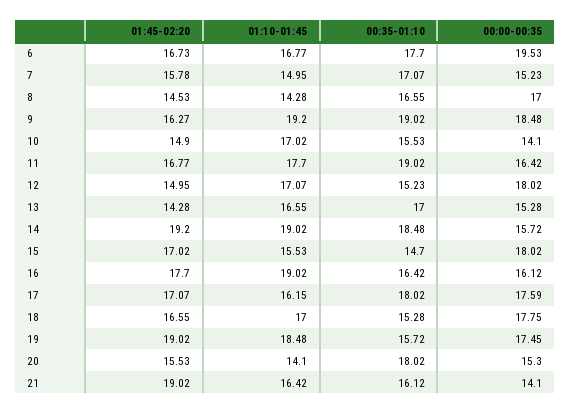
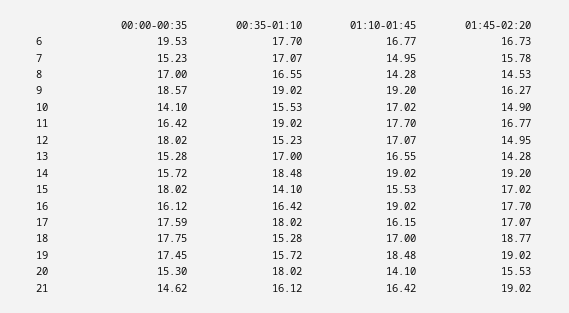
  {
    "01:45-02:20": {
      "6": 16.73,
      "7": 15.78,
      "8": 14.53,
      "9": 16.27,
      "10": 14.9,
      "11": 16.77,
      "12": 14.95,
      "13": 14.28,
      "14": 19.2,
      "15": 17.02,
      "16": 17.7,
      "17": 17.07,
-     "18": 16.55,
+     "18": 18.77,
      "19": 19.02,
      "20": 15.53,
      "21": 19.02
    },
    "01:10-01:45": {
      "6": 16.77,
      "7": 14.95,
      "8": 14.28,
      "9": 19.2,
      "10": 17.02,
      "11": 17.7,
      "12": 17.07,
      "13": 16.55,
      "14": 19.02,
      "15": 15.53,
      "16": 19.02,
      "17": 16.15,
      "18": 17,
      "19": 18.48,
      "20": 14.1,
      "21": 16.42
    },
    "00:35-01:10": {
      "6": 17.7,
      "7": 17.07,
      "8": 16.55,
      "9": 19.02,
      "10": 15.53,
      "11": 19.02,
      "12": 15.23,
      "13": 17,
      "14": 18.48,
-     "15": 14.7,
+     "15": 14.1,
      "16": 16.42,
      "17": 18.02,
      "18": 15.28,
      "19": 15.72,
      "20": 18.02,
      "21": 16.12
    },
    "00:00-00:35": {
      "6": 19.53,
      "7": 15.23,
      "8": 17,
-     "9": 18.48,
+     "9": 18.57,
      "10": 14.1,
      "11": 16.42,
      "12": 18.02,
      "13": 15.28,
      "14": 15.72,
      "15": 18.02,
      "16": 16.12,
      "17": 17.59,
      "18": 17.75,
      "19": 17.45,
      "20": 15.3,
-     "21": 14.1
+     "21": 14.62
    }
  }

